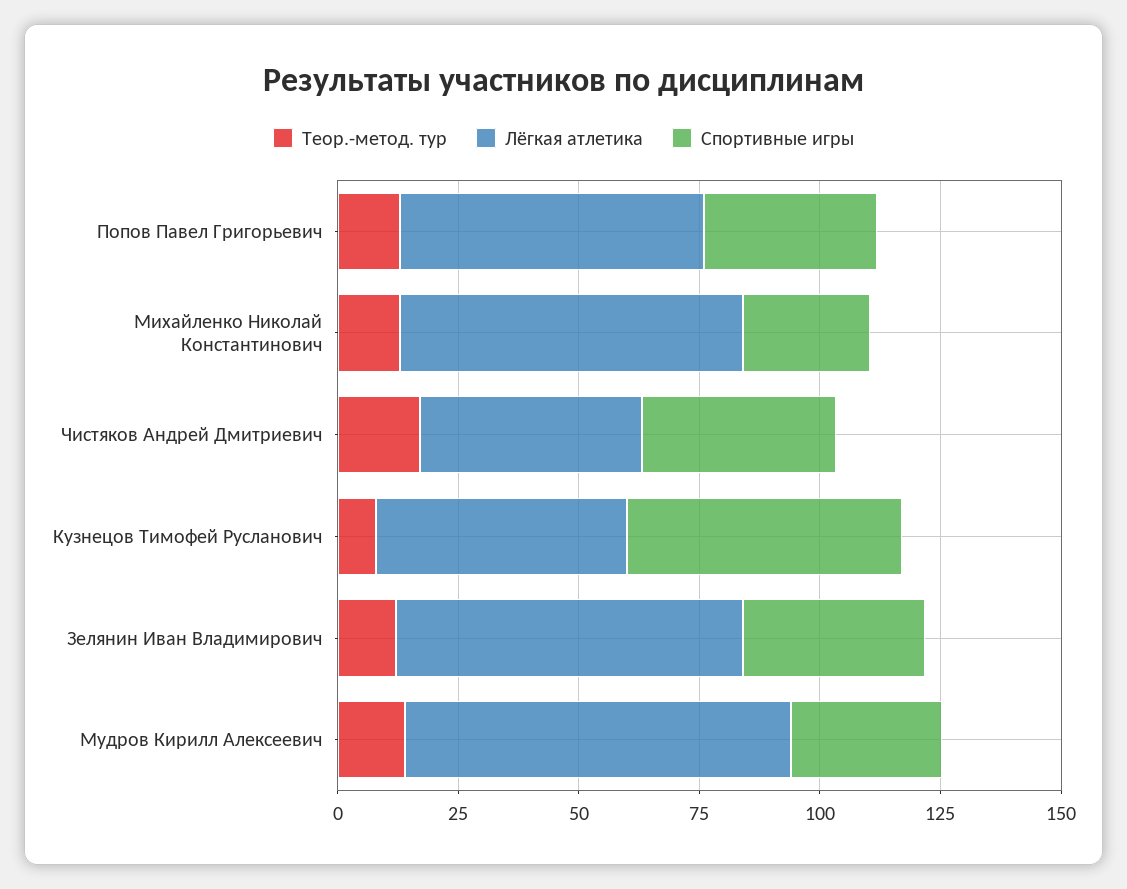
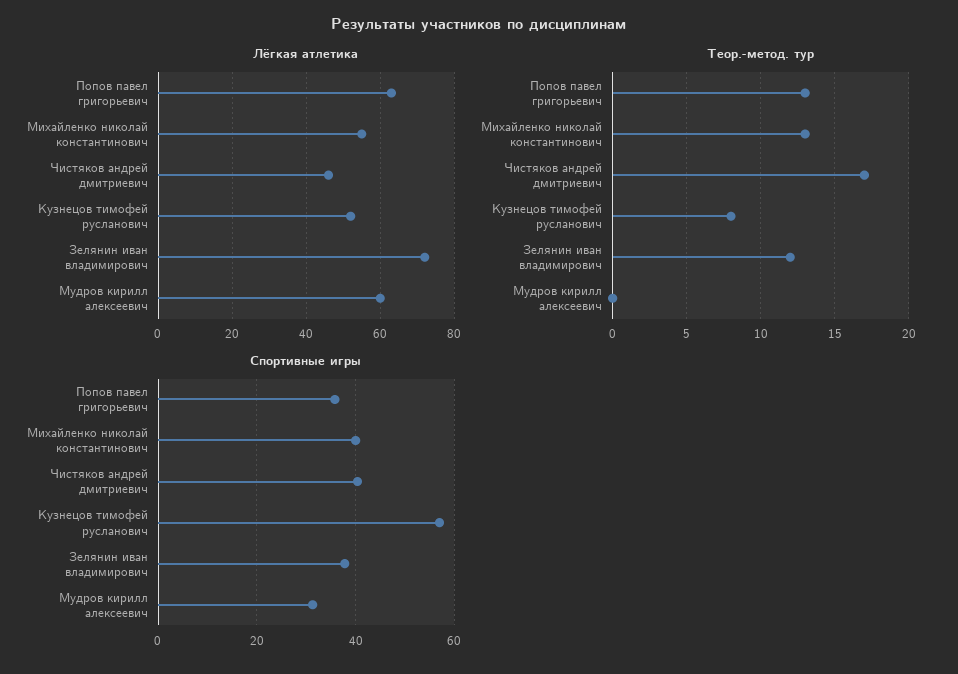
  {
    "Теор.-метод. тур": {
      "Попов Павел Григорьевич": 13,
      "Михайленко Николай Константинович": 13,
      "Чистяков Андрей Дмитриевич": 17,
      "Кузнецов Тимофей Русланович": 8,
      "Зелянин Иван Владимирович": 12,
-     "Мудров Кирилл Алексеевич": 15
+     "Мудров Кирилл Алексеевич": 0
    },
    "Лёгкая атлетика": {
      "Попов Павел Григорьевич": 65,
-     "Михайленко Николай Константинович": 70,
+     "Михайленко Николай Константинович": 55,
      "Чистяков Андрей Дмитриевич": 45,
      "Кузнецов Тимофей Русланович": 50,
      "Зелянин Иван Владимирович": 70,
-     "Мудров Кирилл Алексеевич": 80
+     "Мудров Кирилл Алексеевич": 60
    },
    "Спортивные игры": {
      "Попов Павел Григорьевич": 36,
-     "Михайленко Николай Константинович": 25,
+     "Михайленко Николай Константинович": 40,
      "Чистяков Андрей Дмитриевич": 40,
      "Кузнецов Тимофей Русланович": 58,
      "Зелянин Иван Владимирович": 38,
      "Мудров Кирилл Алексеевич": 32
    }
  }

